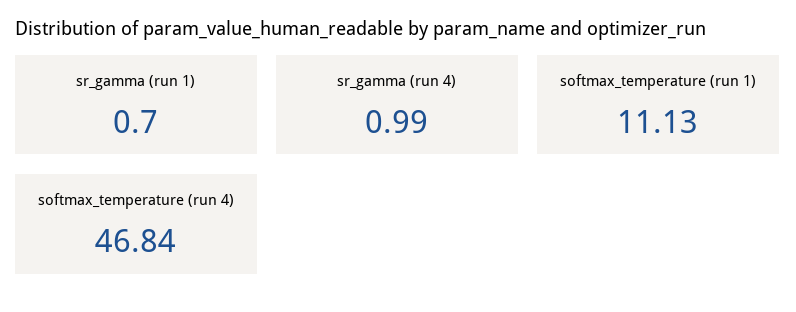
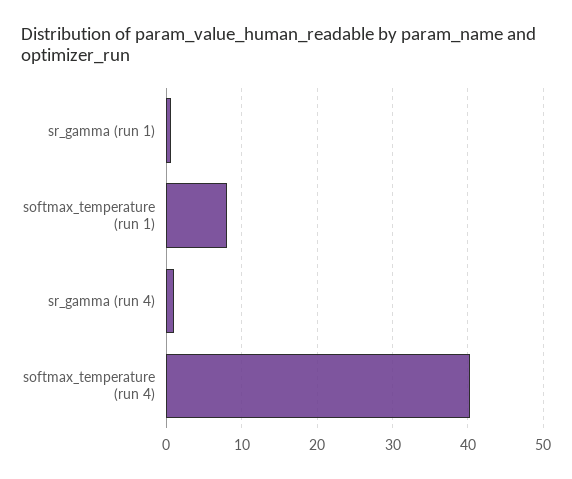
  {
    "sr_gamma (run 1)": 0.7,
    "sr_gamma (run 4)": 0.99,
-   "softmax_temperature (run 1)": 11.13,
+   "softmax_temperature (run 1)": 8,
-   "softmax_temperature (run 4)": 46.84
+   "softmax_temperature (run 4)": 40
  }

